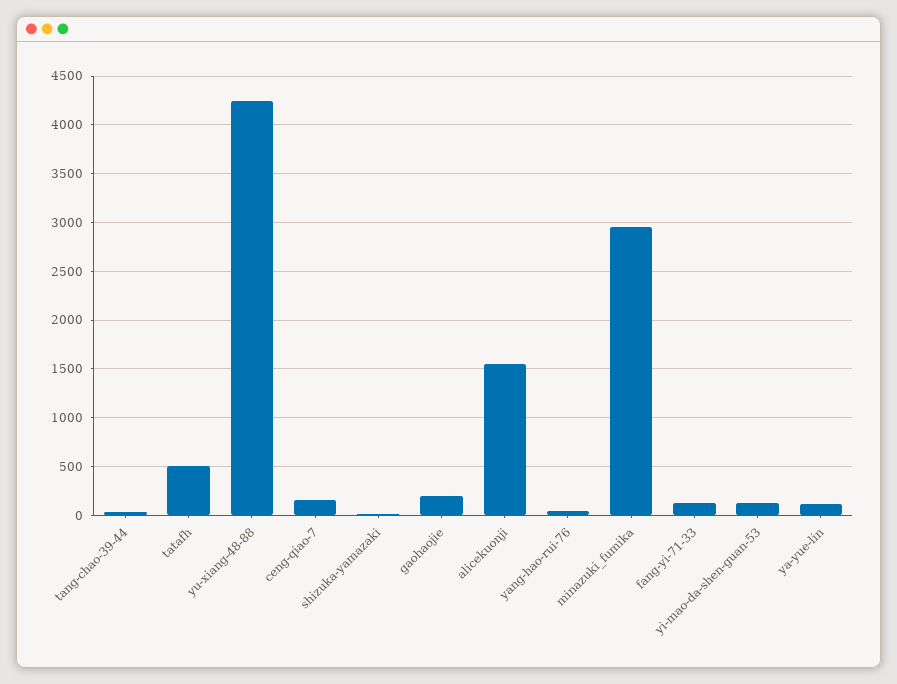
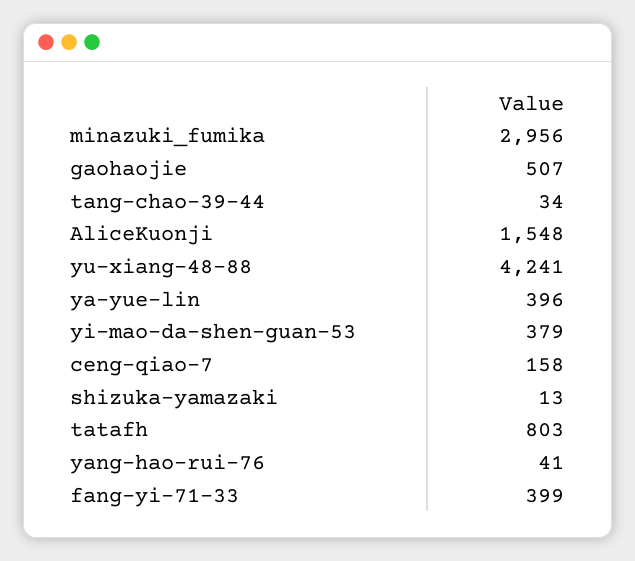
  {
    "tang-chao-39-44": 34,
-   "tatafh": 500,
+   "tatafh": 803,
    "yu-xiang-48-88": 4241,
    "ceng-qiao-7": 158,
    "shizuka-yamazaki": 13,
-   "gaohaojie": 200,
+   "gaohaojie": 507,
    "alicekuonji": 1548,
    "yang-hao-rui-76": 41,
    "minazuki_fumika": 2956,
-   "fang-yi-71-33": 100,
+   "fang-yi-71-33": 399,
-   "yi-mao-da-shen-guan-53": 100,
+   "yi-mao-da-shen-guan-53": 379,
-   "ya-yue-lin": 100
+   "ya-yue-lin": 396
  }

